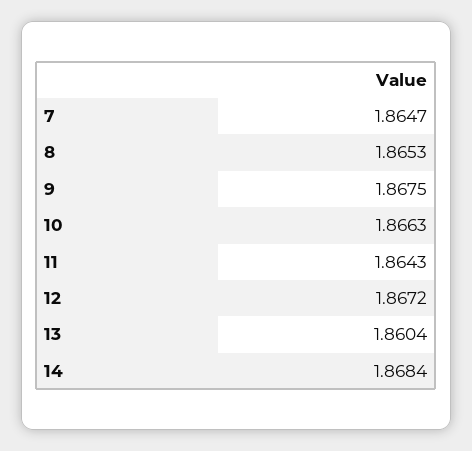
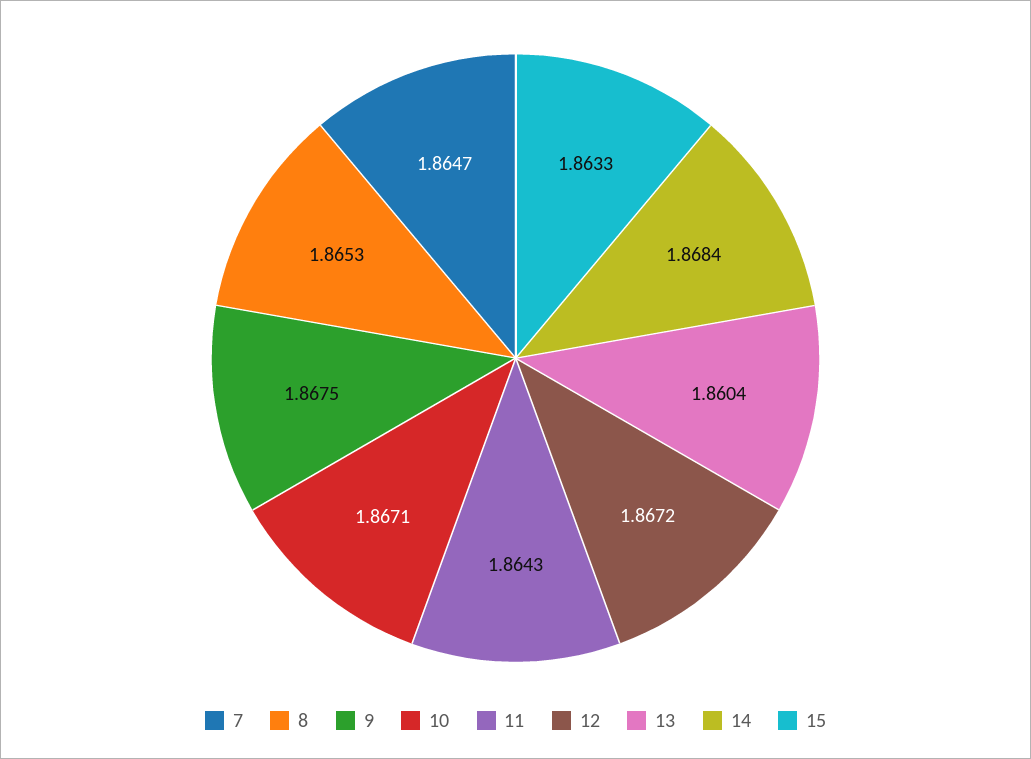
  {
    "7": 1.8647,
    "8": 1.8653,
    "9": 1.8675,
-   "10": 1.8663,
+   "10": 1.8671,
    "11": 1.8643,
    "12": 1.8672,
    "13": 1.8604,
-   "14": 1.8684
+   "14": 1.8684,
+   "15": 1.8633
  }

